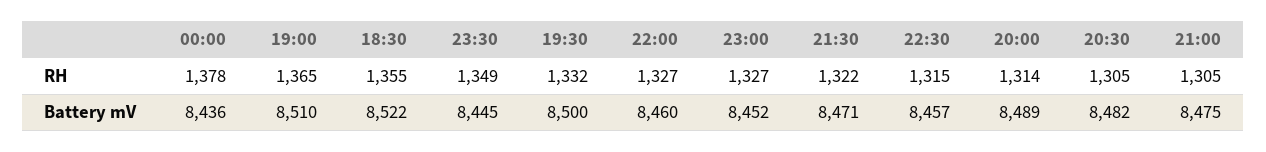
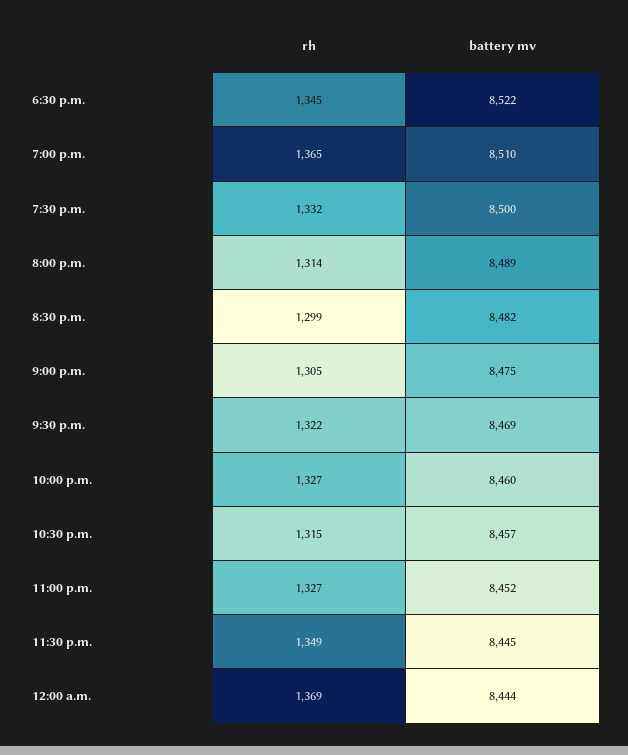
  {
    "00:00": {
-     "RH": 1378,
+     "RH": 1369,
-     "Battery mV": 8436
+     "Battery mV": 8444
    },
    "19:00": {
      "RH": 1365,
      "Battery mV": 8510
    },
    "18:30": {
-     "RH": 1355,
+     "RH": 1345,
      "Battery mV": 8522
    },
    "23:30": {
      "RH": 1349,
      "Battery mV": 8445
    },
    "19:30": {
      "RH": 1332,
      "Battery mV": 8500
    },
    "22:00": {
      "RH": 1327,
      "Battery mV": 8460
    },
    "23:00": {
      "RH": 1327,
      "Battery mV": 8452
    },
    "21:30": {
      "RH": 1322,
-     "Battery mV": 8471
+     "Battery mV": 8469
    },
    "22:30": {
      "RH": 1315,
      "Battery mV": 8457
    },
    "20:00": {
      "RH": 1314,
      "Battery mV": 8489
    },
    "20:30": {
-     "RH": 1305,
+     "RH": 1299,
      "Battery mV": 8482
    },
    "21:00": {
      "RH": 1305,
      "Battery mV": 8475
    }
  }

